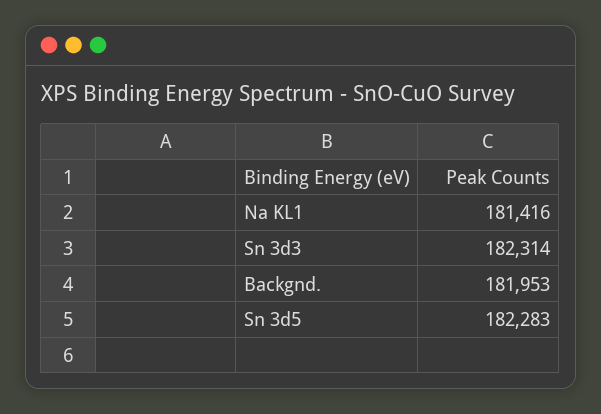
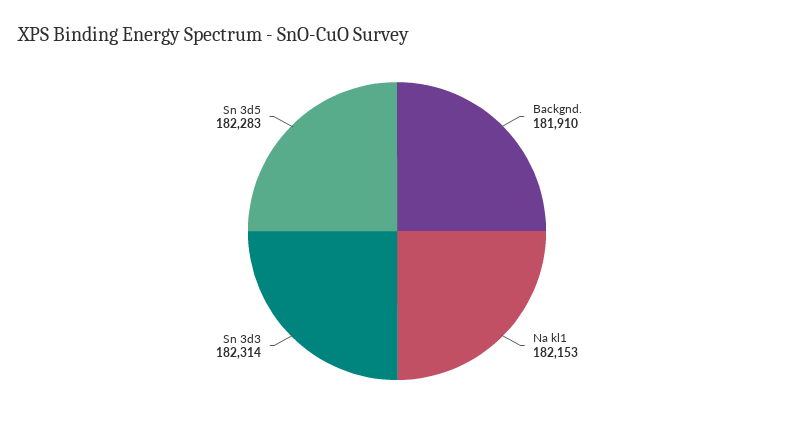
  {
-   "Na KL1": 181416,
+   "Na KL1": 182153,
    "Sn 3d3": 182314,
-   "Backgnd.": 181953,
+   "Backgnd.": 181910,
    "Sn 3d5": 182283
  }

